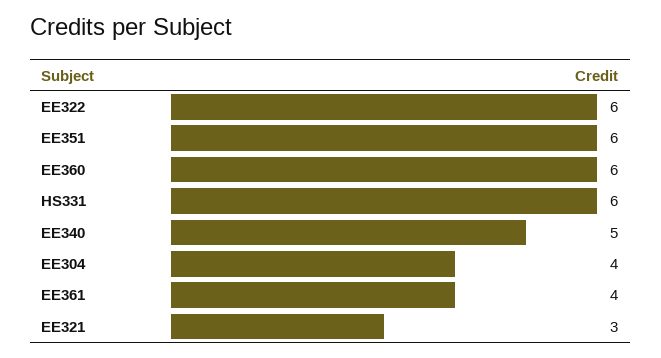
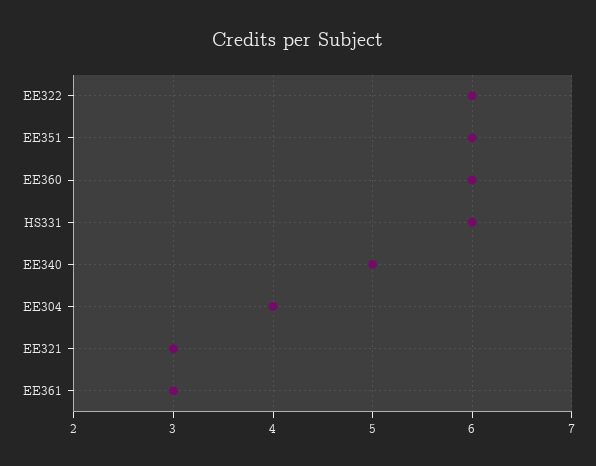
  {
    "EE322": 6,
    "EE351": 6,
    "EE360": 6,
    "HS331": 6,
    "EE340": 5,
    "EE304": 4,
-   "EE361": 4,
+   "EE361": 3,
    "EE321": 3
  }

